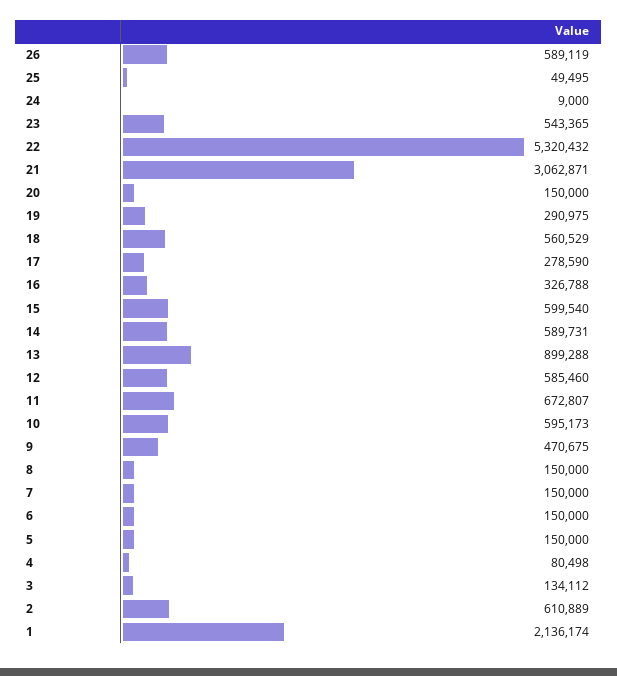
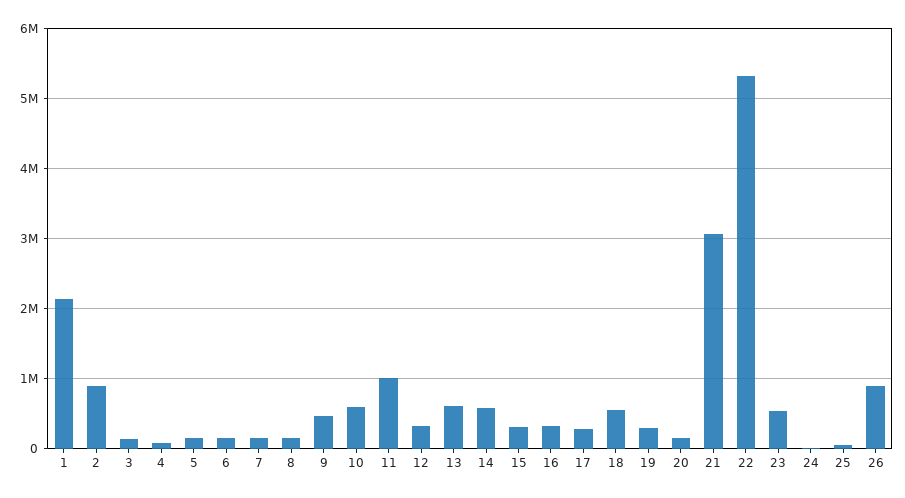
  {
-   "26": 589119,
+   "26": 900000,
    "25": 49495,
    "24": 9000,
    "23": 543365,
    "22": 5320432,
    "21": 3062871,
    "20": 150000,
    "19": 290975,
    "18": 560529,
    "17": 278590,
    "16": 326788,
-   "15": 599540,
+   "15": 300000,
    "14": 589731,
-   "13": 899288,
+   "13": 600000,
-   "12": 585460,
+   "12": 300000,
-   "11": 672807,
+   "11": 1000000,
    "10": 595173,
    "9": 470675,
    "8": 150000,
    "7": 150000,
    "6": 150000,
    "5": 150000,
    "4": 80498,
    "3": 134112,
-   "2": 610889,
+   "2": 900000,
    "1": 2136174
  }

